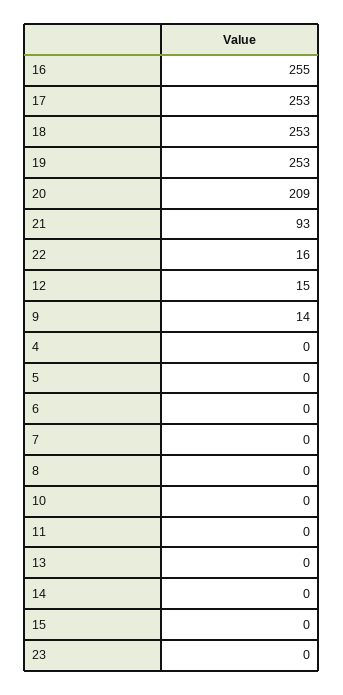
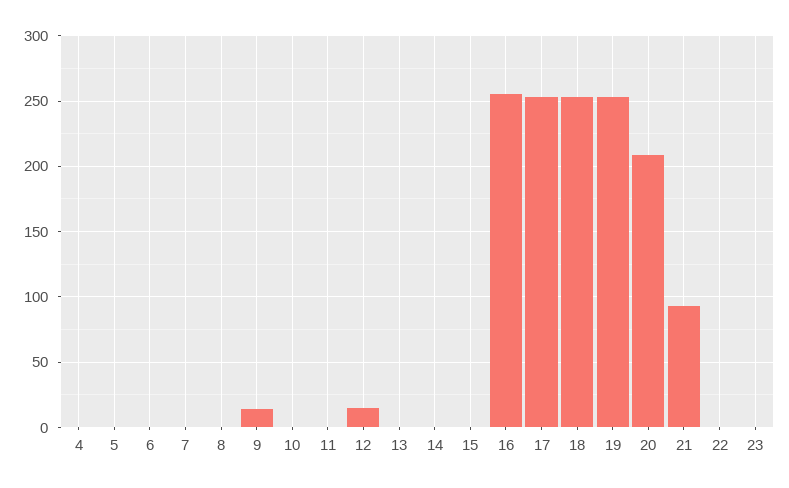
  {
    "16": 255,
    "17": 253,
    "18": 253,
    "19": 253,
    "20": 209,
    "21": 93,
-   "22": 16,
+   "22": 0,
    "12": 15,
    "9": 14,
    "4": 0,
    "5": 0,
    "6": 0,
    "7": 0,
    "8": 0,
    "10": 0,
    "11": 0,
    "13": 0,
    "14": 0,
    "15": 0,
    "23": 0
  }

